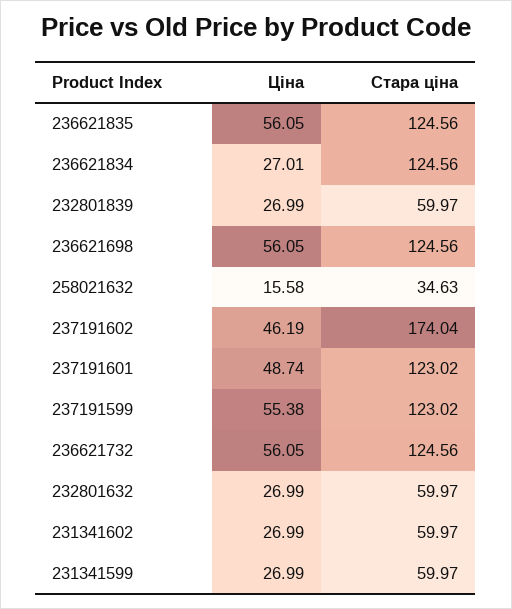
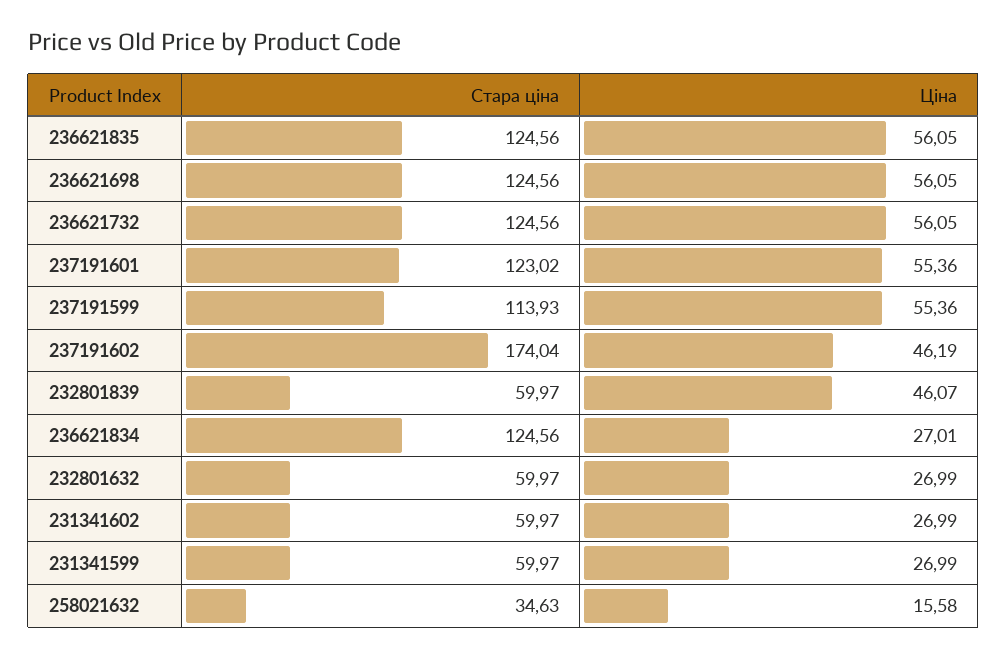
  {
    "Ціна": {
      "236621835": 56.05,
      "236621834": 27.01,
-     "232801839": 26.99,
+     "232801839": 46.07,
      "236621698": 56.05,
      "258021632": 15.58,
      "237191602": 46.19,
-     "237191601": 48.74,
+     "237191601": 55.36,
-     "237191599": 55.38,
+     "237191599": 55.36,
      "236621732": 56.05,
      "232801632": 26.99,
      "231341602": 26.99,
      "231341599": 26.99
    },
    "Стара ціна": {
      "236621835": 124.56,
      "236621834": 124.56,
      "232801839": 59.97,
      "236621698": 124.56,
      "258021632": 34.63,
      "237191602": 174.04,
      "237191601": 123.02,
-     "237191599": 123.02,
+     "237191599": 113.93,
      "236621732": 124.56,
      "232801632": 59.97,
      "231341602": 59.97,
      "231341599": 59.97
    }
  }

